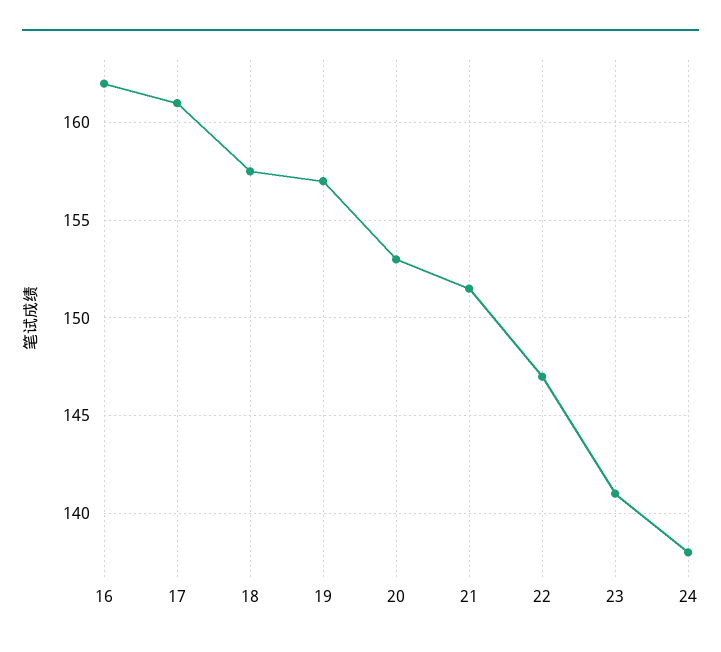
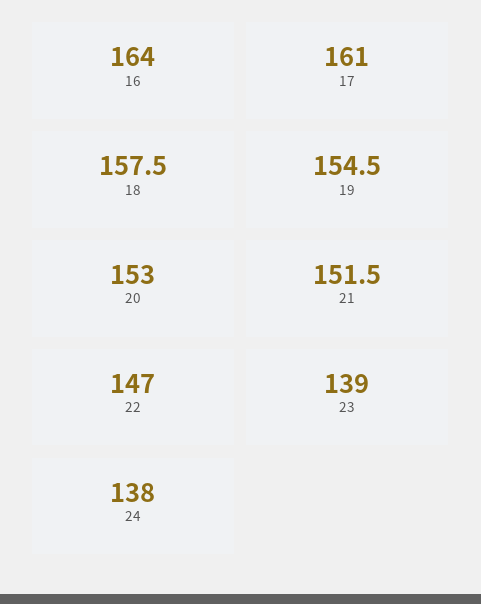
  {
-   "16": 162,
+   "16": 164,
    "17": 161,
    "18": 157.5,
-   "19": 157,
+   "19": 154.5,
    "20": 153,
    "21": 151.5,
    "22": 147,
-   "23": 141,
+   "23": 139,
    "24": 138
  }

